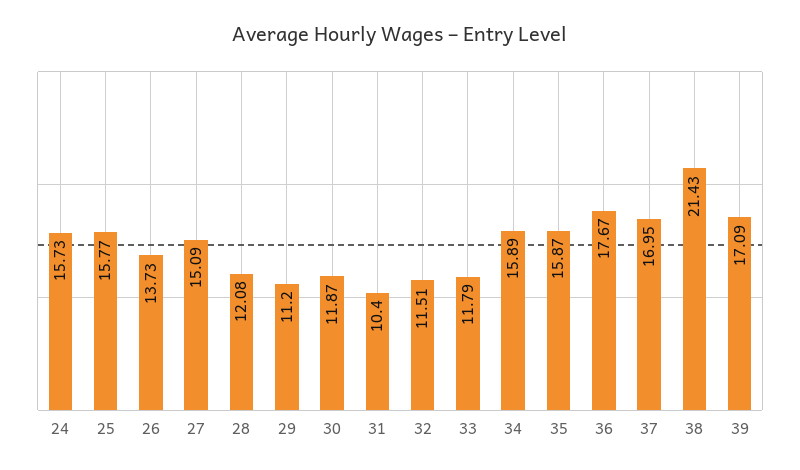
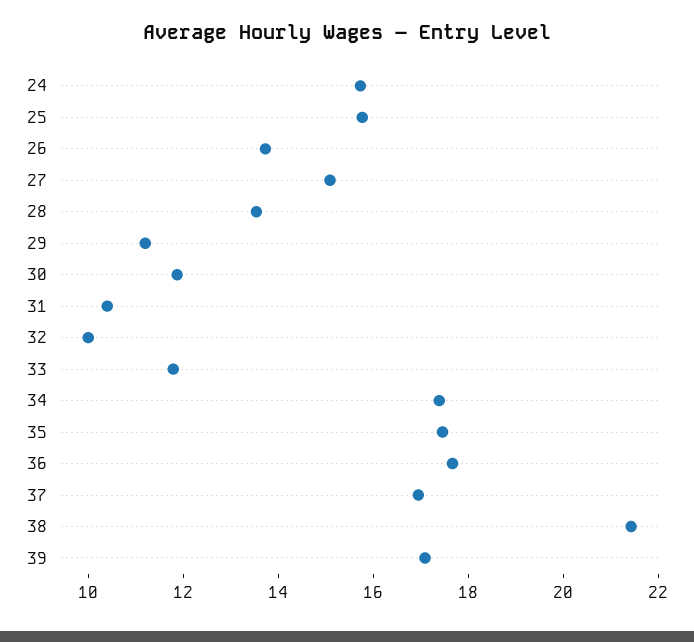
  {
    "24": 15.73,
    "25": 15.77,
    "26": 13.73,
    "27": 15.09,
-   "28": 12.08,
+   "28": 13.5,
    "29": 11.2,
    "30": 11.87,
    "31": 10.4,
-   "32": 11.51,
+   "32": 10,
    "33": 11.79,
-   "34": 15.89,
+   "34": 17.5,
-   "35": 15.87,
+   "35": 17.5,
    "36": 17.67,
    "37": 16.95,
    "38": 21.43,
    "39": 17.09
  }

